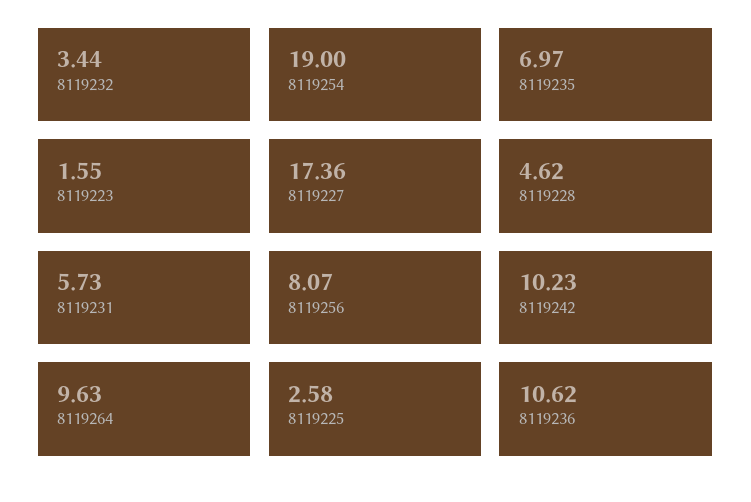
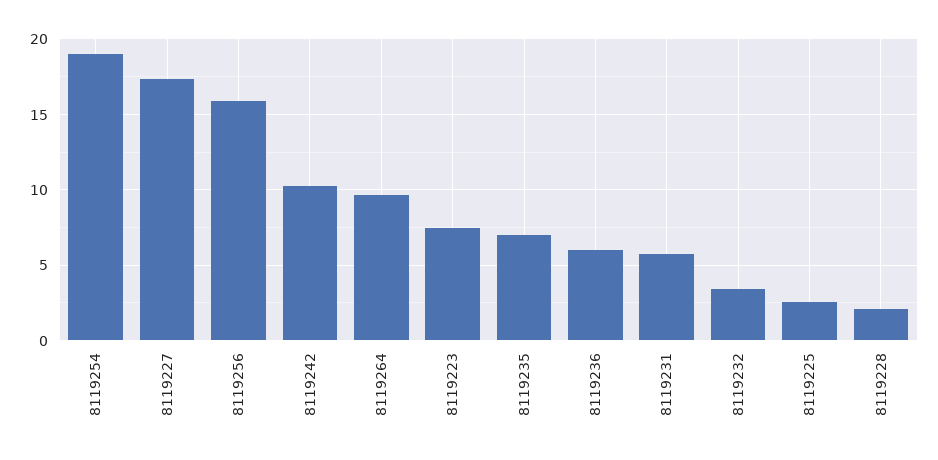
  {
    "8119232": 3.44,
    "8119254": 19,
    "8119235": 6.97,
-   "8119223": 1.55,
+   "8119223": 7.5,
    "8119227": 17.36,
-   "8119228": 4.62,
+   "8119228": 2,
    "8119231": 5.73,
-   "8119256": 8.07,
+   "8119256": 16,
    "8119242": 10.23,
    "8119264": 9.63,
    "8119225": 2.58,
-   "8119236": 10.62
+   "8119236": 6
  }

